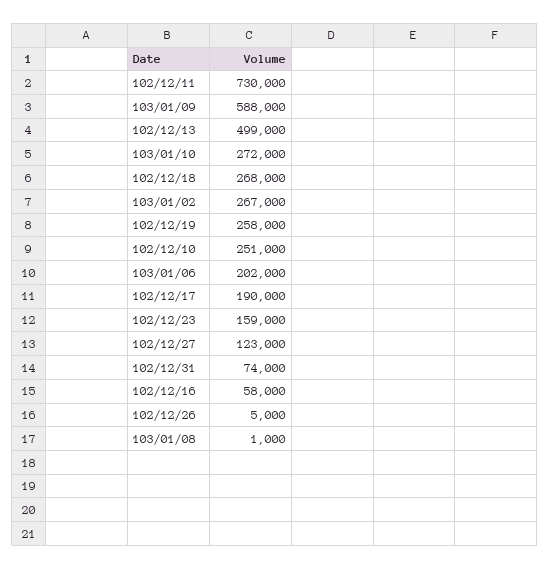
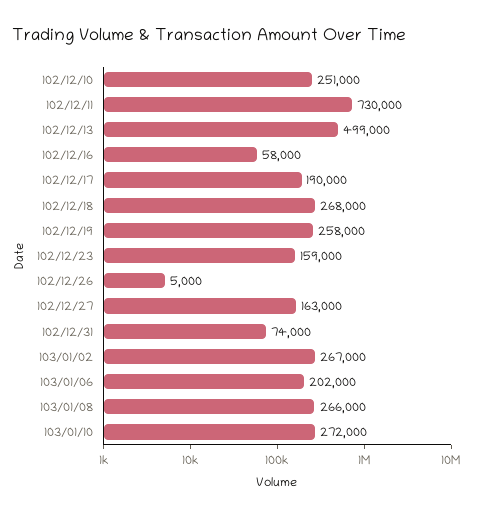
  {
    "102/12/11": 730000,
-   "103/01/09": 588000,
    "102/12/13": 499000,
    "103/01/10": 272000,
    "102/12/18": 268000,
    "103/01/02": 267000,
    "102/12/19": 258000,
    "102/12/10": 251000,
    "103/01/06": 202000,
    "102/12/17": 190000,
    "102/12/23": 159000,
-   "102/12/27": 123000,
+   "102/12/27": 163000,
    "102/12/31": 74000,
    "102/12/16": 58000,
    "102/12/26": 5000,
-   "103/01/08": 1000
+   "103/01/08": 266000
  }

